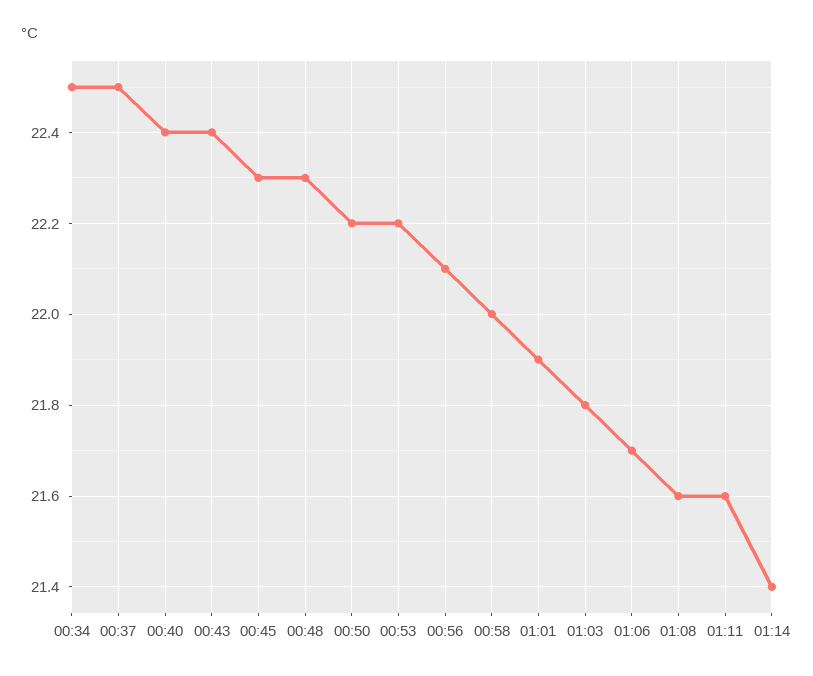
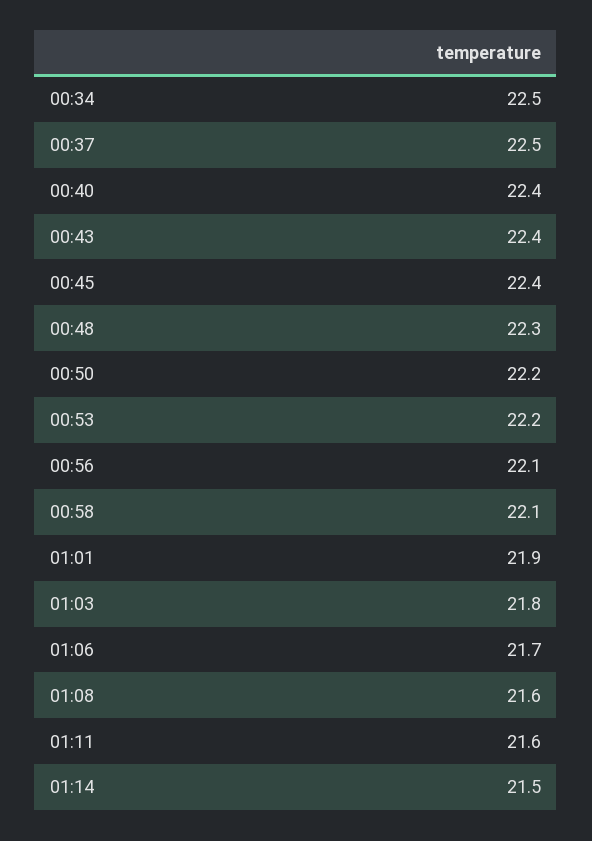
  {
    "00:34": 22.5,
    "00:37": 22.5,
    "00:40": 22.4,
    "00:43": 22.4,
-   "00:45": 22.3,
+   "00:45": 22.4,
    "00:48": 22.3,
    "00:50": 22.2,
    "00:53": 22.2,
    "00:56": 22.1,
-   "00:58": 22,
+   "00:58": 22.1,
    "01:01": 21.9,
    "01:03": 21.8,
    "01:06": 21.7,
    "01:08": 21.6,
    "01:11": 21.6,
-   "01:14": 21.4
+   "01:14": 21.5
  }

